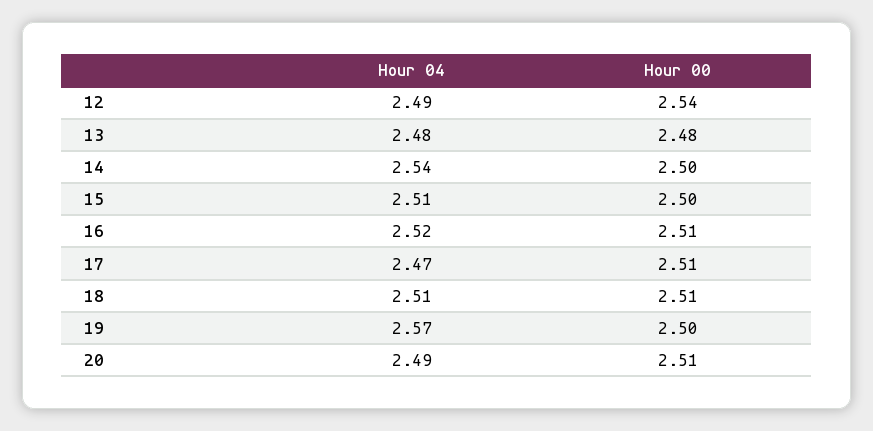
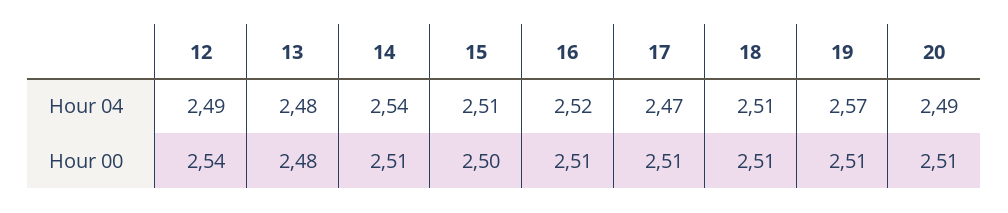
  {
    "Hour 04": {
      "12": 2.49,
      "13": 2.48,
      "14": 2.54,
      "15": 2.51,
      "16": 2.52,
      "17": 2.47,
      "18": 2.51,
      "19": 2.57,
      "20": 2.49
    },
    "Hour 00": {
      "12": 2.54,
      "13": 2.48,
-     "14": 2.5,
+     "14": 2.51,
      "15": 2.5,
      "16": 2.51,
      "17": 2.51,
      "18": 2.51,
-     "19": 2.5,
+     "19": 2.51,
      "20": 2.51
    }
  }

